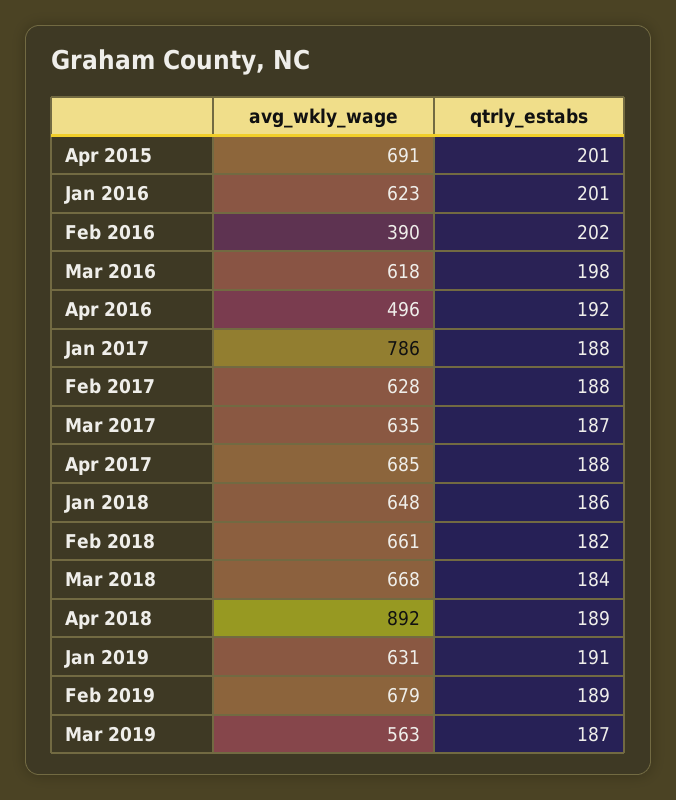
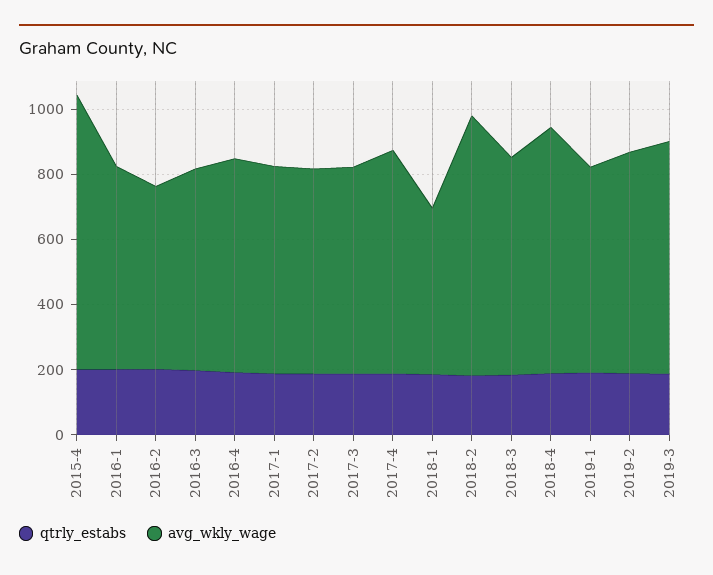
  {
    "avg_wkly_wage": {
-     "Apr 2015": 691,
+     "Apr 2015": 850,
      "Jan 2016": 623,
-     "Feb 2016": 390,
+     "Feb 2016": 550,
      "Mar 2016": 618,
-     "Apr 2016": 496,
+     "Apr 2016": 650,
-     "Jan 2017": 786,
+     "Jan 2017": 650,
      "Feb 2017": 628,
      "Mar 2017": 635,
      "Apr 2017": 685,
-     "Jan 2018": 648,
+     "Jan 2018": 500,
-     "Feb 2018": 661,
+     "Feb 2018": 800,
      "Mar 2018": 668,
-     "Apr 2018": 892,
+     "Apr 2018": 750,
      "Jan 2019": 631,
      "Feb 2019": 679,
-     "Mar 2019": 563
+     "Mar 2019": 700
    },
    "qtrly_estabs": {
      "Apr 2015": 201,
      "Jan 2016": 201,
      "Feb 2016": 202,
      "Mar 2016": 198,
      "Apr 2016": 192,
      "Jan 2017": 188,
      "Feb 2017": 188,
      "Mar 2017": 187,
      "Apr 2017": 188,
      "Jan 2018": 186,
      "Feb 2018": 182,
      "Mar 2018": 184,
      "Apr 2018": 189,
      "Jan 2019": 191,
      "Feb 2019": 189,
      "Mar 2019": 187
    }
  }

